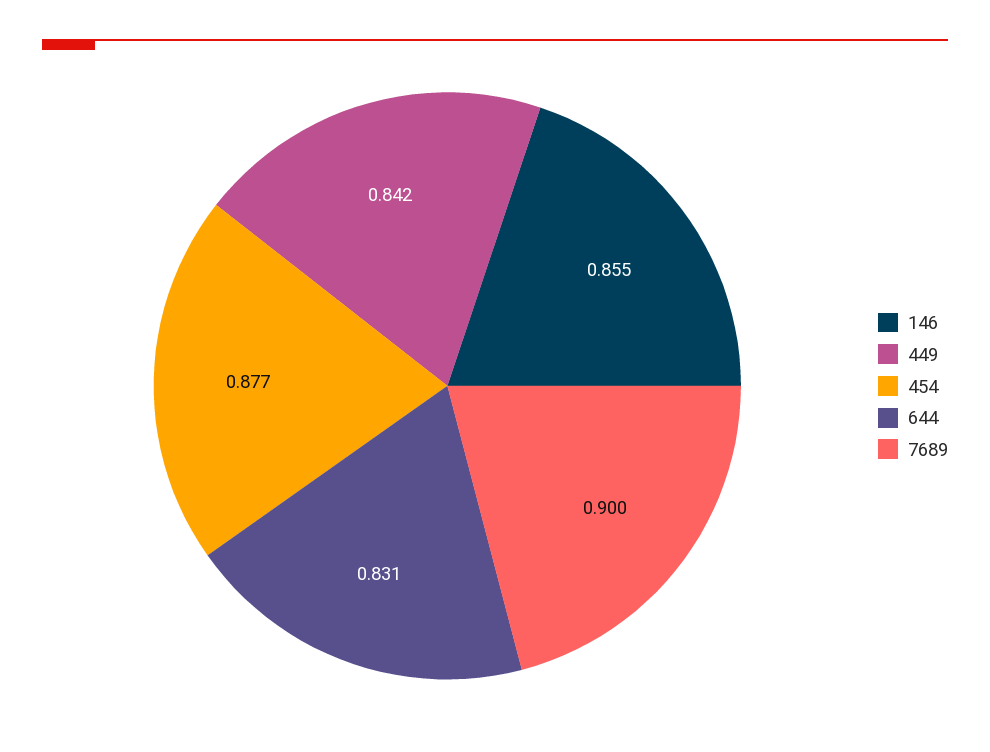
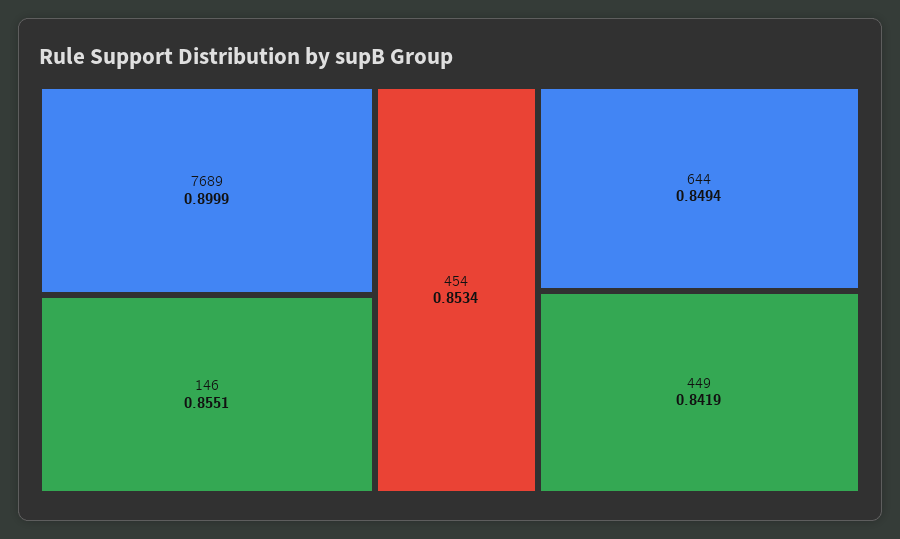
  {
    "146": 0.8551,
    "449": 0.8419,
-   "454": 0.877,
+   "454": 0.8534,
-   "644": 0.831,
+   "644": 0.8494,
    "7689": 0.8999
  }

